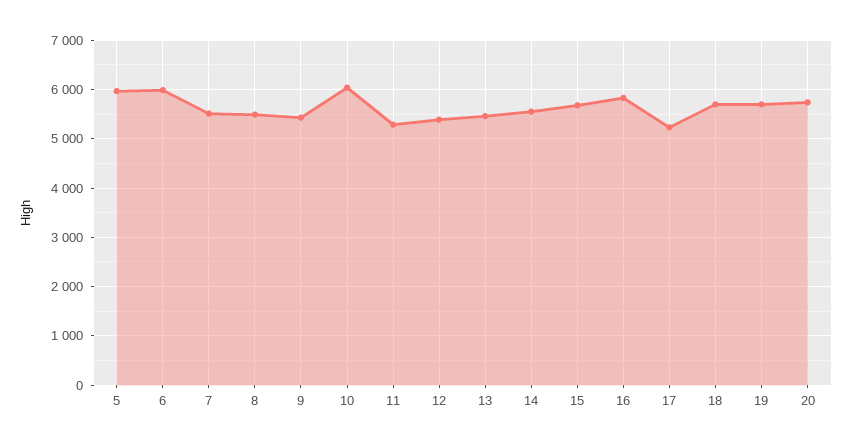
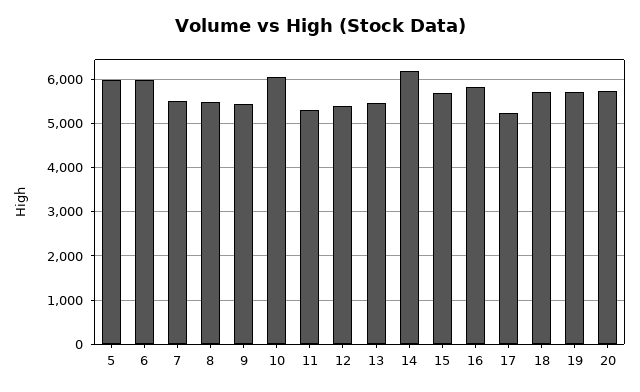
  {
    "5": 6000,
    "6": 6000,
    "7": 5600,
    "8": 5400,
    "9": 5400,
    "10": 6000,
    "11": 5200,
    "12": 5400,
    "13": 5400,
-   "14": 5600,
+   "14": 6200,
    "15": 5600,
    "16": 5800,
    "17": 5200,
    "18": 5800,
    "19": 5800,
    "20": 5800
  }

